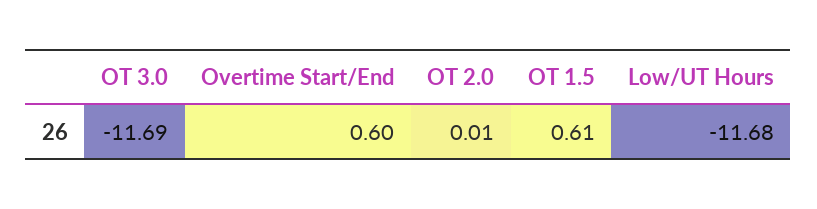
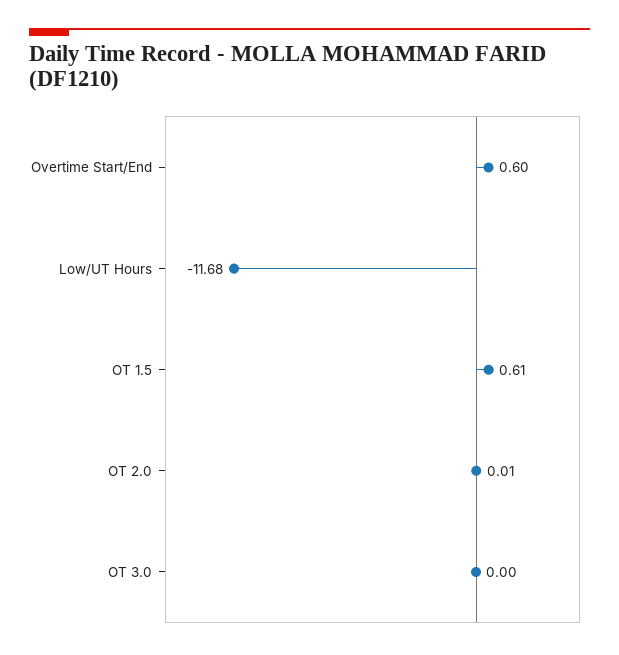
  {
-   "OT 3.0": -11.69,
+   "OT 3.0": 0,
    "Overtime Start/End": 0.6,
    "OT 2.0": 0.01,
    "OT 1.5": 0.61,
    "Low/UT Hours": -11.68
  }

